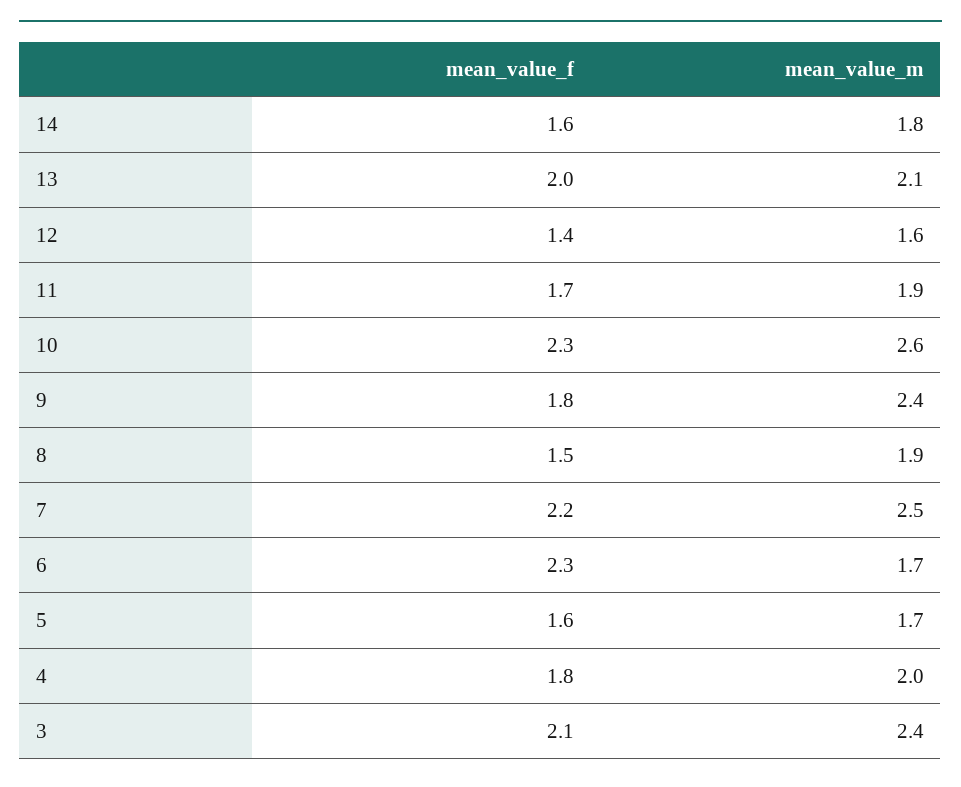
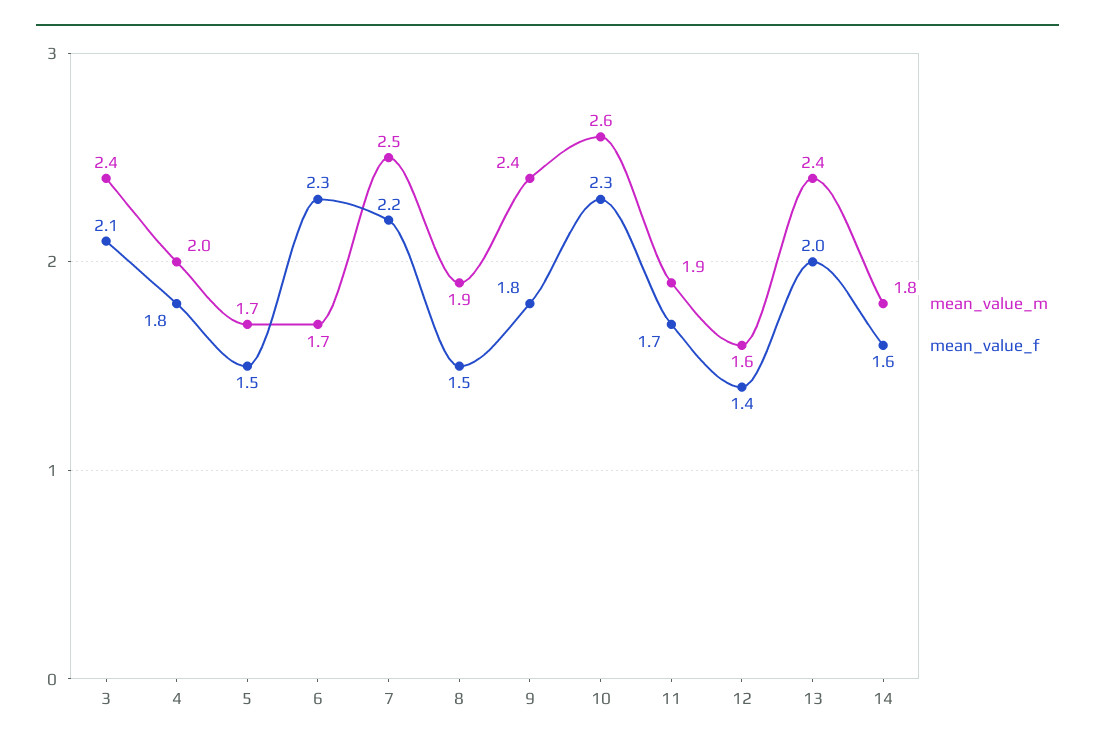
  {
    "mean_value_f": {
      "14": 1.6,
      "13": 2,
      "12": 1.4,
      "11": 1.7,
      "10": 2.3,
      "9": 1.8,
      "8": 1.5,
      "7": 2.2,
      "6": 2.3,
-     "5": 1.6,
+     "5": 1.5,
      "4": 1.8,
      "3": 2.1
    },
    "mean_value_m": {
      "14": 1.8,
-     "13": 2.1,
+     "13": 2.4,
      "12": 1.6,
      "11": 1.9,
      "10": 2.6,
      "9": 2.4,
      "8": 1.9,
      "7": 2.5,
      "6": 1.7,
      "5": 1.7,
      "4": 2,
      "3": 2.4
    }
  }

